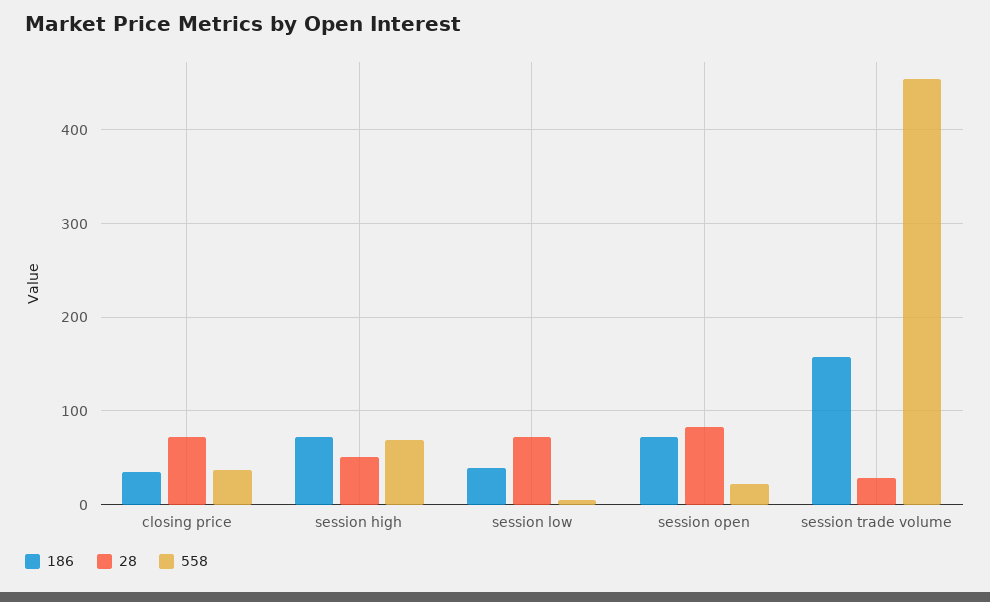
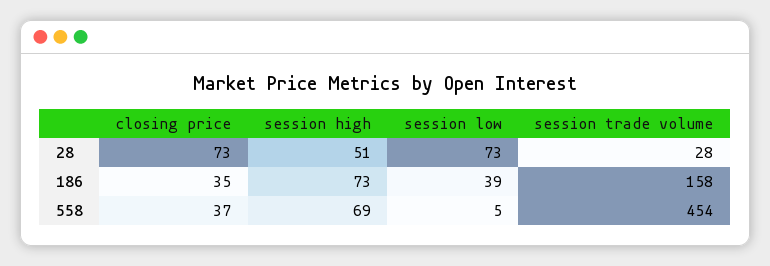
  {
    "186": {
      "closing price": 35,
      "session high": 73,
      "session low": 39,
-     "session open": 70,
      "session trade volume": 158
    },
    "28": {
      "closing price": 73,
      "session high": 51,
      "session low": 73,
-     "session open": 80,
      "session trade volume": 28
    },
    "558": {
      "closing price": 37,
      "session high": 69,
      "session low": 5,
-     "session open": 20,
      "session trade volume": 454
    }
  }

